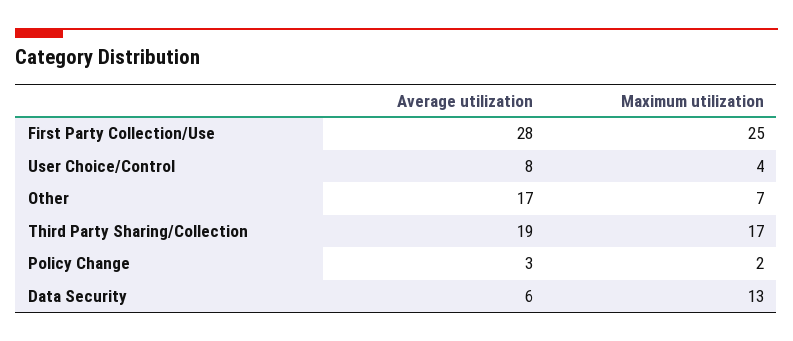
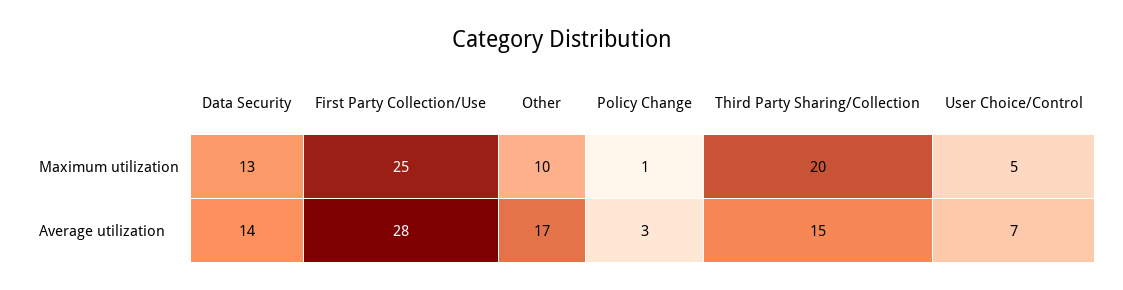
  {
    "Average utilization": {
      "First Party Collection/Use": 28,
-     "User Choice/Control": 8,
+     "User Choice/Control": 7,
      "Other": 17,
-     "Third Party Sharing/Collection": 19,
+     "Third Party Sharing/Collection": 15,
      "Policy Change": 3,
-     "Data Security": 6
+     "Data Security": 14
    },
    "Maximum utilization": {
      "First Party Collection/Use": 25,
-     "User Choice/Control": 4,
+     "User Choice/Control": 5,
-     "Other": 7,
+     "Other": 10,
-     "Third Party Sharing/Collection": 17,
+     "Third Party Sharing/Collection": 20,
-     "Policy Change": 2,
+     "Policy Change": 1,
      "Data Security": 13
    }
  }

